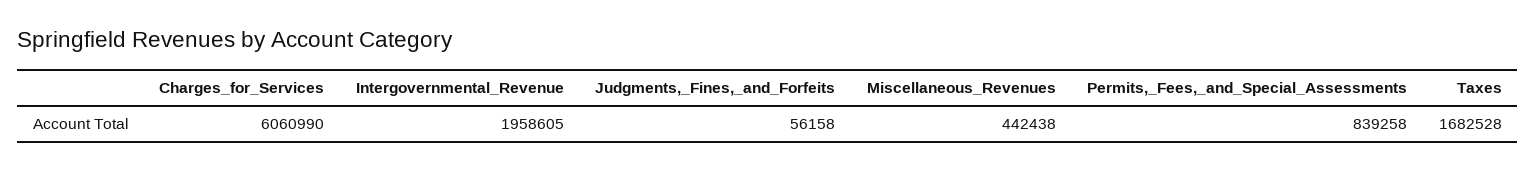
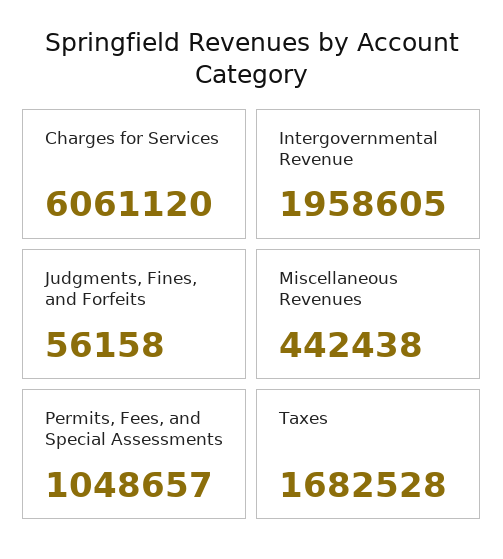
  {
-   "Charges_for_Services": 6060990,
+   "Charges_for_Services": 6061120,
    "Intergovernmental_Revenue": 1958605,
    "Judgments,_Fines,_and_Forfeits": 56158,
    "Miscellaneous_Revenues": 442438,
-   "Permits,_Fees,_and_Special_Assessments": 839258,
+   "Permits,_Fees,_and_Special_Assessments": 1048657,
    "Taxes": 1682528
  }

